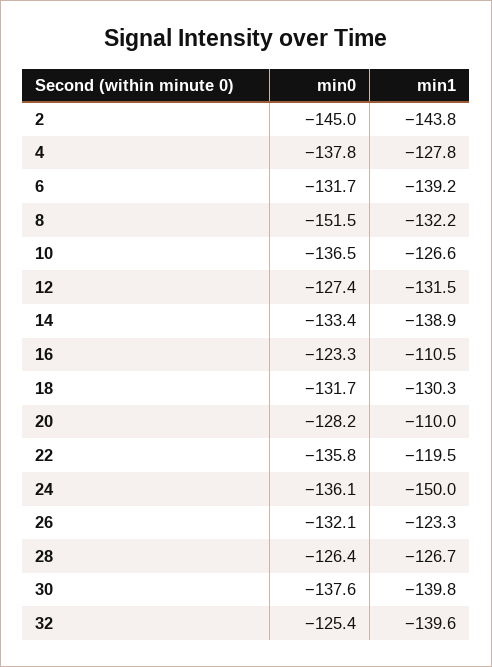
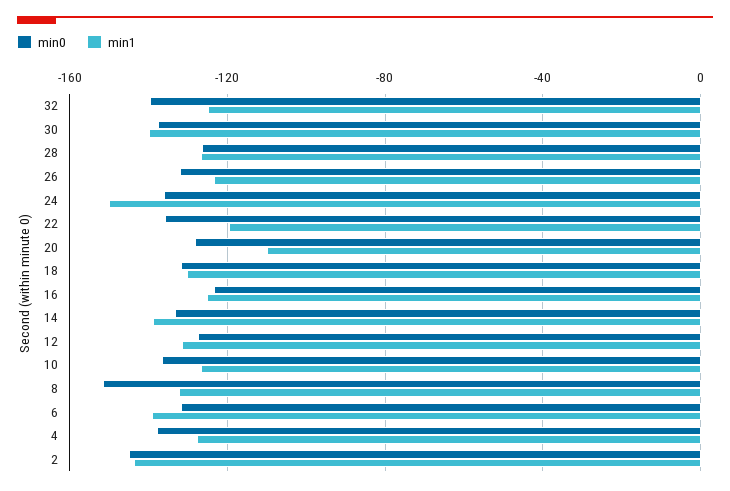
  {
    "min0": {
      "2": -145,
      "4": -137.8,
      "6": -131.7,
      "8": -151.5,
      "10": -136.5,
      "12": -127.4,
      "14": -133.4,
      "16": -123.3,
      "18": -131.7,
      "20": -128.2,
      "22": -135.8,
      "24": -136.1,
      "26": -132.1,
      "28": -126.4,
      "30": -137.6,
-     "32": -125.4
+     "32": -140
    },
    "min1": {
      "2": -143.8,
      "4": -127.8,
      "6": -139.2,
      "8": -132.2,
      "10": -126.6,
      "12": -131.5,
      "14": -138.9,
-     "16": -110.5,
+     "16": -125,
      "18": -130.3,
      "20": -110,
      "22": -119.5,
      "24": -150,
      "26": -123.3,
      "28": -126.7,
      "30": -139.8,
-     "32": -139.6
+     "32": -125
    }
  }

